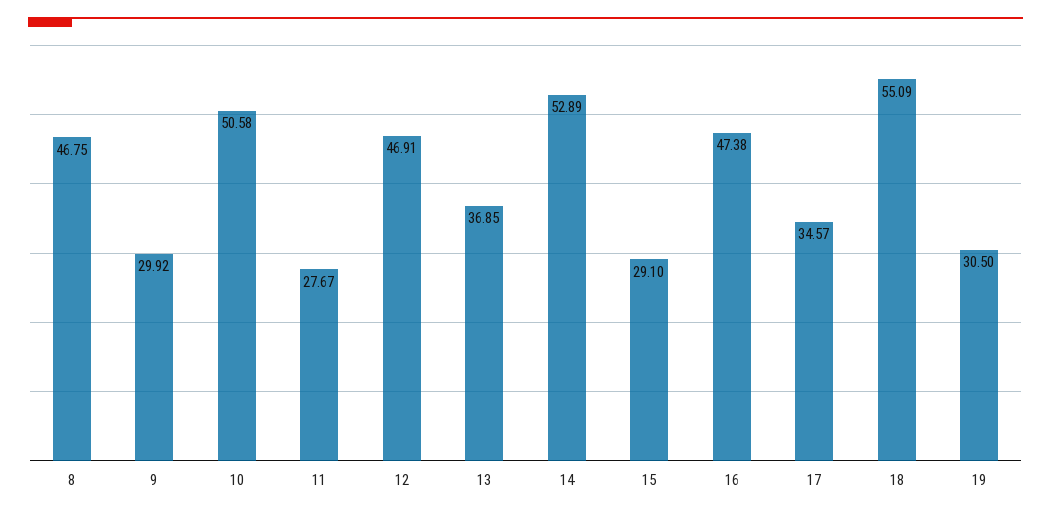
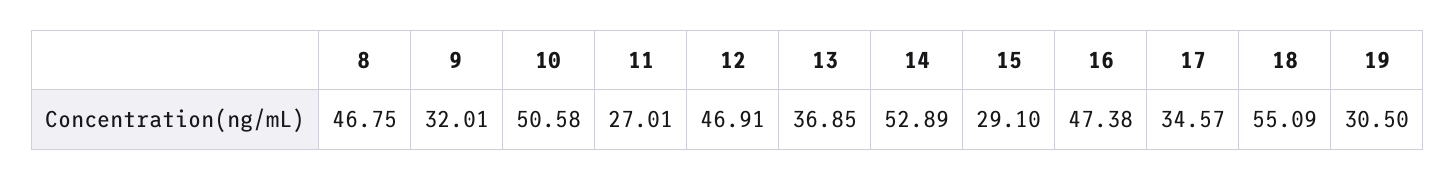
  {
    "8": 46.75,
-   "9": 29.92,
+   "9": 32.01,
    "10": 50.58,
-   "11": 27.67,
+   "11": 27.01,
    "12": 46.91,
    "13": 36.85,
    "14": 52.89,
    "15": 29.1,
    "16": 47.38,
    "17": 34.57,
    "18": 55.09,
    "19": 30.5
  }

